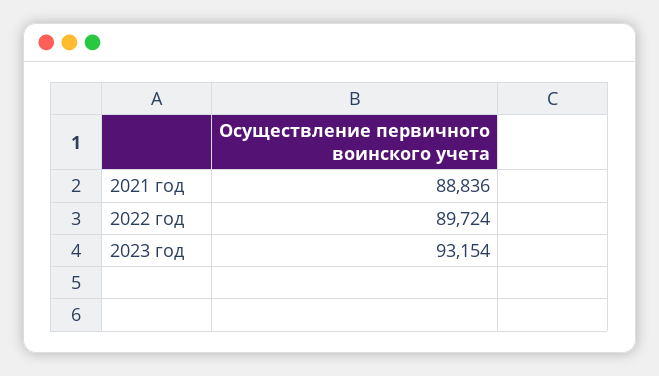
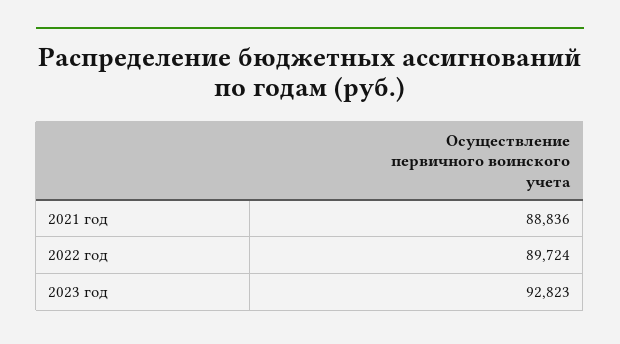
  {
    "2021 год": 88836,
    "2022 год": 89724,
-   "2023 год": 93154
+   "2023 год": 92823
  }

